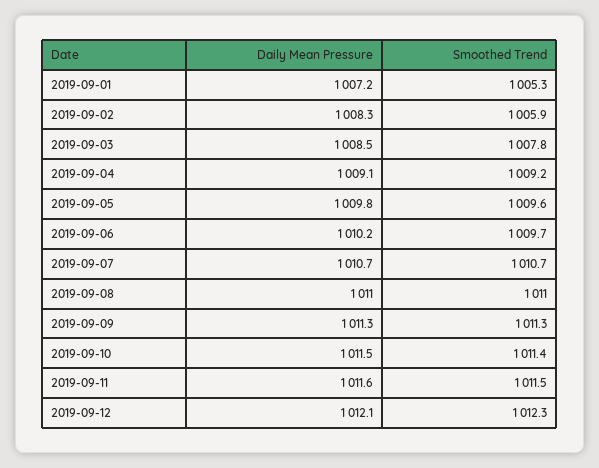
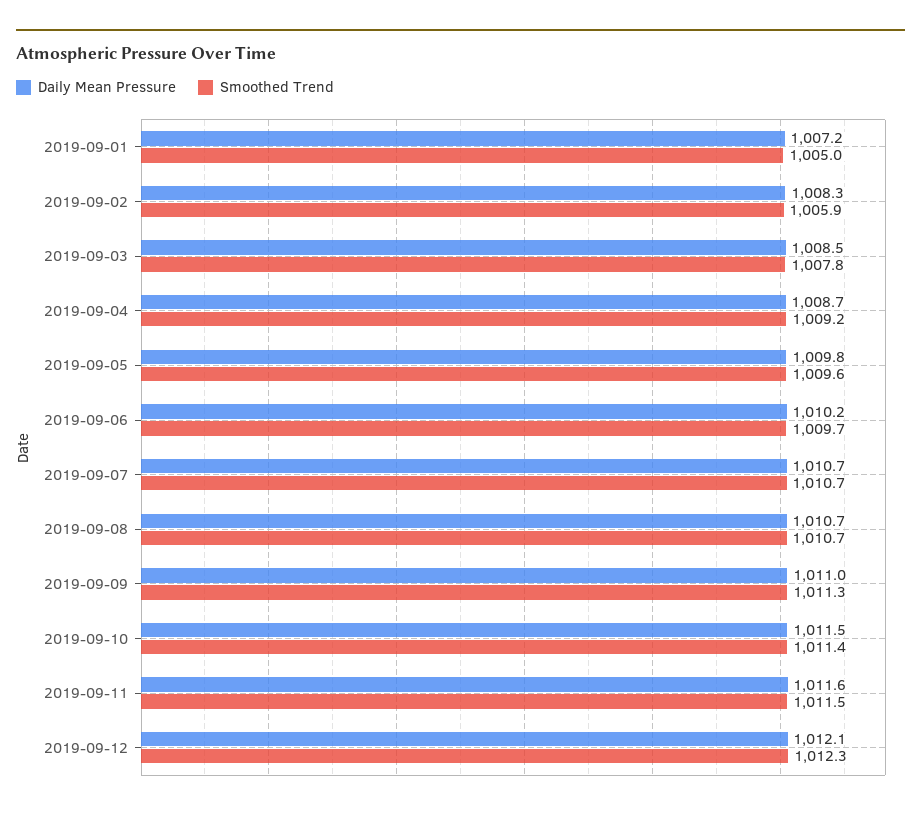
  {
    "Daily Mean Pressure": {
      "2019-09-01": 1007.2,
      "2019-09-02": 1008.3,
      "2019-09-03": 1008.5,
-     "2019-09-04": 1009.1,
+     "2019-09-04": 1008.7,
      "2019-09-05": 1009.8,
      "2019-09-06": 1010.2,
      "2019-09-07": 1010.7,
-     "2019-09-08": 1011,
+     "2019-09-08": 1010.7,
-     "2019-09-09": 1011.3,
+     "2019-09-09": 1011,
      "2019-09-10": 1011.5,
      "2019-09-11": 1011.6,
      "2019-09-12": 1012.1
    },
    "Smoothed Trend": {
-     "2019-09-01": 1005.3,
+     "2019-09-01": 1005,
      "2019-09-02": 1005.9,
      "2019-09-03": 1007.8,
      "2019-09-04": 1009.2,
      "2019-09-05": 1009.6,
      "2019-09-06": 1009.7,
      "2019-09-07": 1010.7,
-     "2019-09-08": 1011,
+     "2019-09-08": 1010.7,
      "2019-09-09": 1011.3,
      "2019-09-10": 1011.4,
      "2019-09-11": 1011.5,
      "2019-09-12": 1012.3
    }
  }

